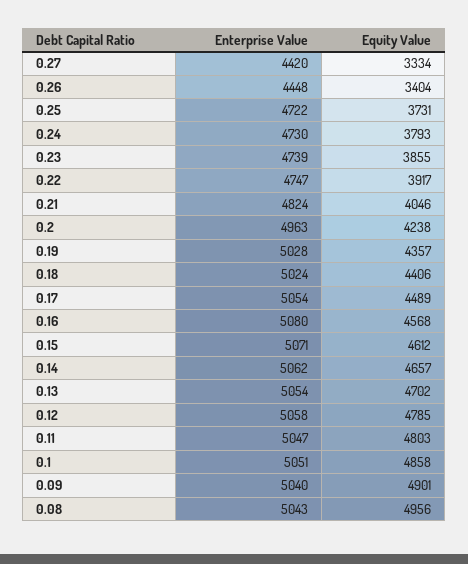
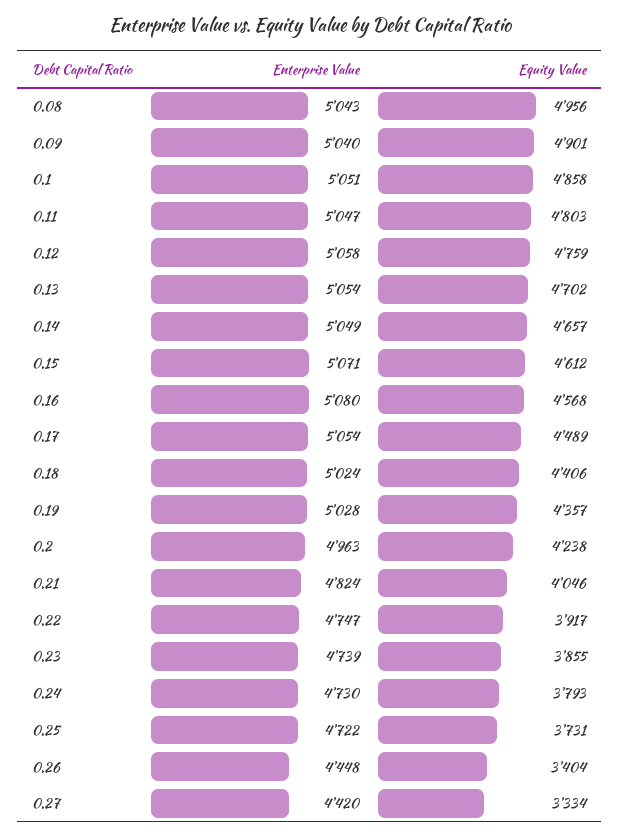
  {
    "Enterprise Value": {
      "0.27": 4420,
      "0.26": 4448,
      "0.25": 4722,
      "0.24": 4730,
      "0.23": 4739,
      "0.22": 4747,
      "0.21": 4824,
      "0.2": 4963,
      "0.19": 5028,
      "0.18": 5024,
      "0.17": 5054,
      "0.16": 5080,
      "0.15": 5071,
-     "0.14": 5062,
+     "0.14": 5049,
      "0.13": 5054,
      "0.12": 5058,
      "0.11": 5047,
      "0.1": 5051,
      "0.09": 5040,
      "0.08": 5043
    },
    "Equity Value": {
      "0.27": 3334,
      "0.26": 3404,
      "0.25": 3731,
      "0.24": 3793,
      "0.23": 3855,
      "0.22": 3917,
      "0.21": 4046,
      "0.2": 4238,
      "0.19": 4357,
      "0.18": 4406,
      "0.17": 4489,
      "0.16": 4568,
      "0.15": 4612,
      "0.14": 4657,
      "0.13": 4702,
-     "0.12": 4785,
+     "0.12": 4759,
      "0.11": 4803,
      "0.1": 4858,
      "0.09": 4901,
      "0.08": 4956
    }
  }

